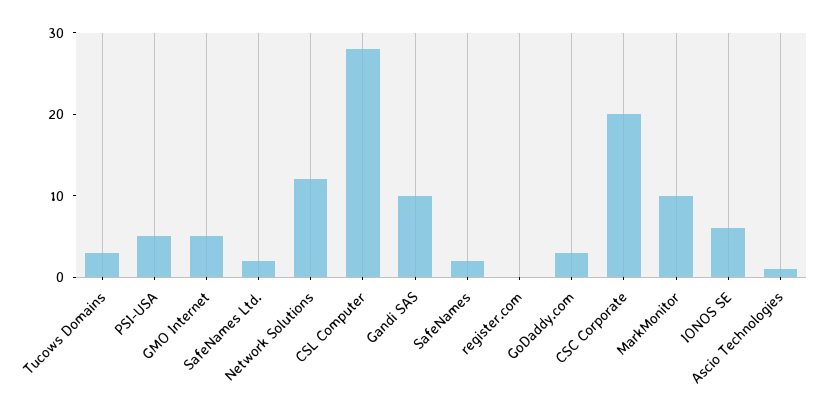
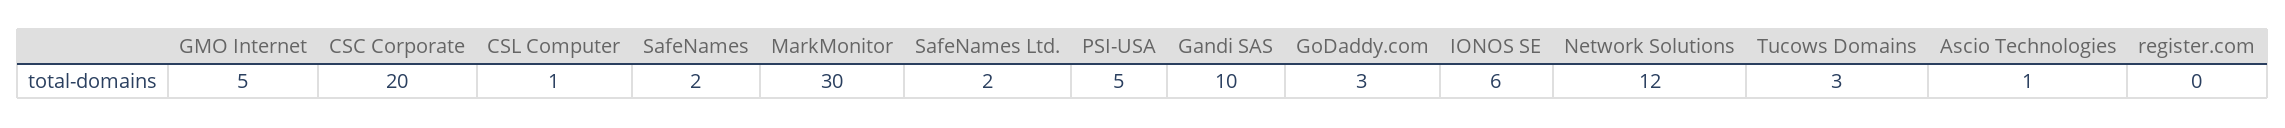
  {
    "Tucows Domains": 3,
    "PSI-USA": 5,
    "GMO Internet": 5,
    "SafeNames Ltd.": 2,
    "Network Solutions": 12,
-   "CSL Computer": 28,
+   "CSL Computer": 1,
    "Gandi SAS": 10,
    "SafeNames": 2,
    "register.com": 0,
    "GoDaddy.com": 3,
    "CSC Corporate": 20,
-   "MarkMonitor": 10,
+   "MarkMonitor": 30,
    "IONOS SE": 6,
    "Ascio Technologies": 1
  }

